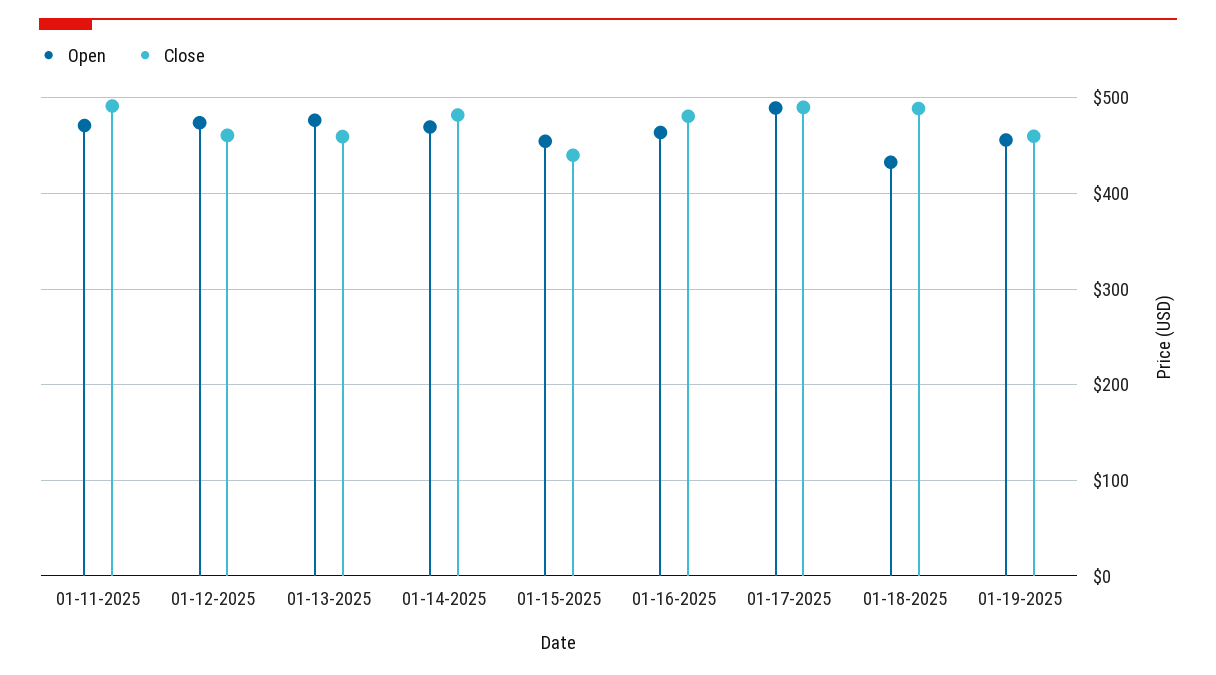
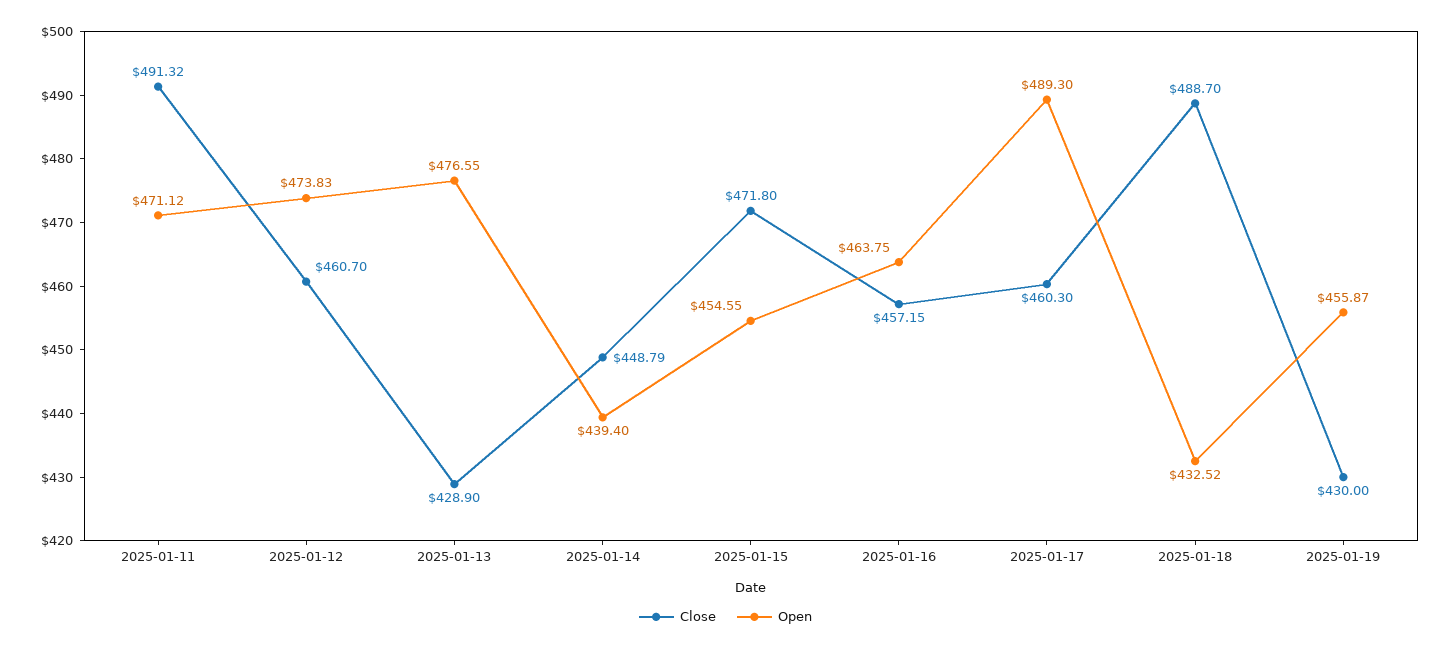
  {
    "Open": {
      "01-11-2025": 471.12,
      "01-12-2025": 473.83,
      "01-13-2025": 476.55,
-     "01-14-2025": 470,
+     "01-14-2025": 439.4,
      "01-15-2025": 454.55,
      "01-16-2025": 463.75,
      "01-17-2025": 489.3,
      "01-18-2025": 432.52,
      "01-19-2025": 455.87
    },
    "Close": {
      "01-11-2025": 491.32,
      "01-12-2025": 460.7,
-     "01-13-2025": 460,
+     "01-13-2025": 428.9,
-     "01-14-2025": 480,
+     "01-14-2025": 448.79,
-     "01-15-2025": 440,
+     "01-15-2025": 471.8,
-     "01-16-2025": 480,
+     "01-16-2025": 457.15,
-     "01-17-2025": 490,
+     "01-17-2025": 460.3,
      "01-18-2025": 488.7,
-     "01-19-2025": 460
+     "01-19-2025": 430
    }
  }

